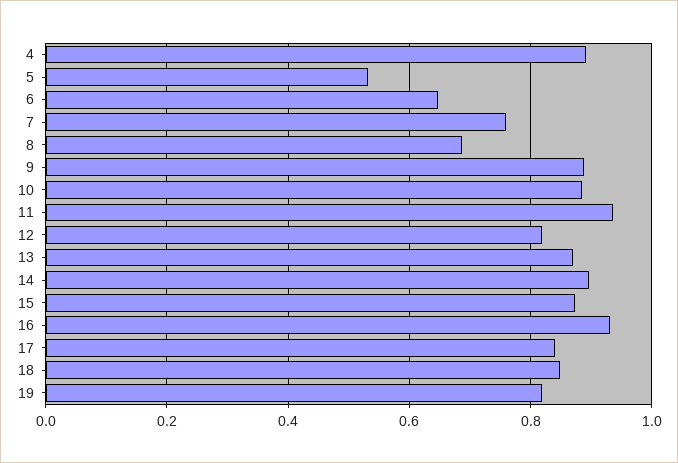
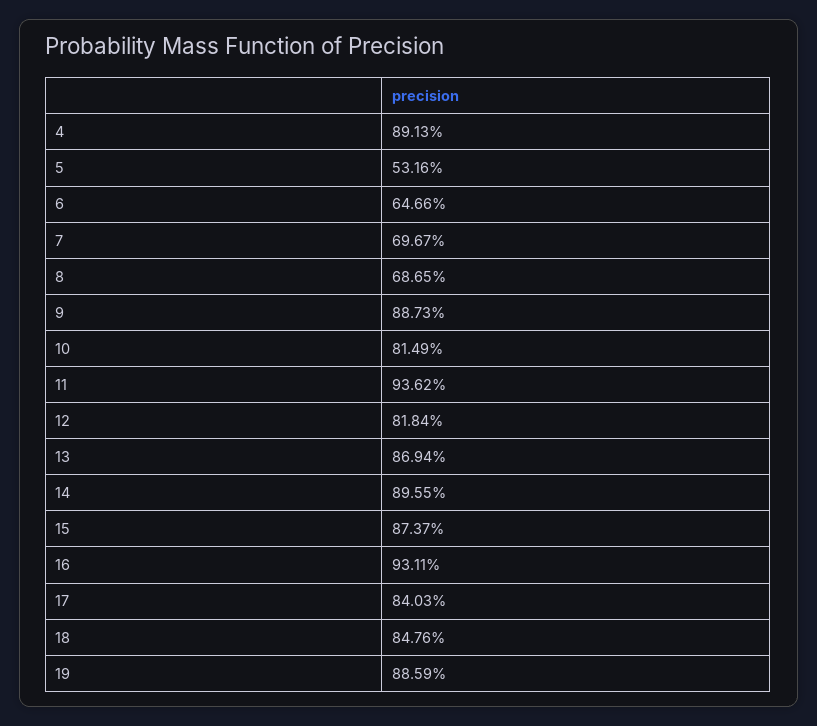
  {
    "4": 0.8913,
    "5": 0.5316,
    "6": 0.6466,
-   "7": 0.76,
+   "7": 0.6967,
    "8": 0.6865,
    "9": 0.8873,
-   "10": 0.88,
+   "10": 0.8149,
    "11": 0.9362,
    "12": 0.8184,
    "13": 0.8694,
    "14": 0.8955,
    "15": 0.8737,
    "16": 0.9311,
    "17": 0.8403,
    "18": 0.8476,
-   "19": 0.82
+   "19": 0.8859
  }

